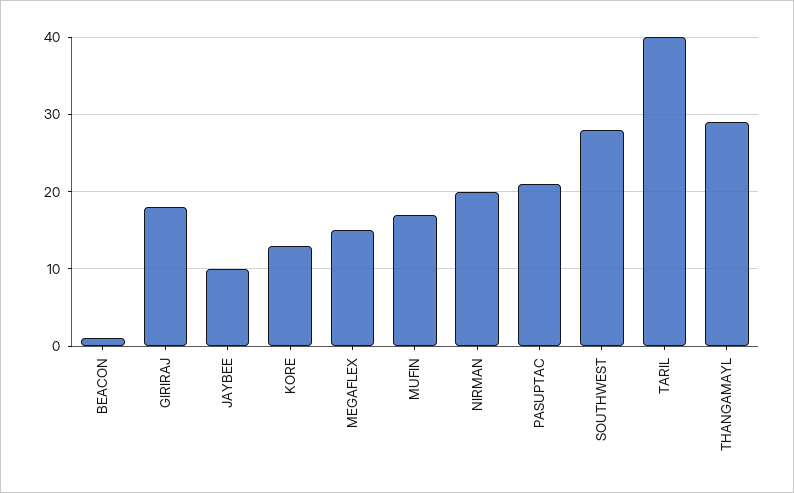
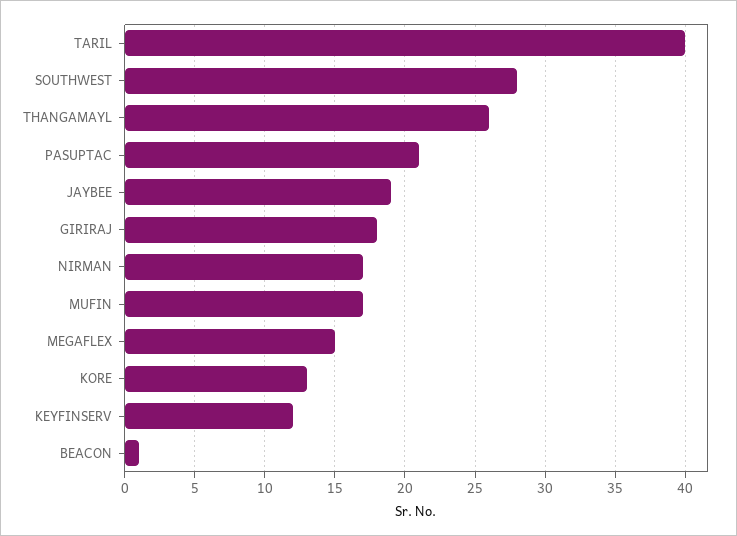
  {
    "BEACON": 1,
    "GIRIRAJ": 18,
-   "JAYBEE": 10,
+   "JAYBEE": 19,
    "KORE": 13,
    "MEGAFLEX": 15,
    "MUFIN": 17,
-   "NIRMAN": 20,
+   "NIRMAN": 17,
    "PASUPTAC": 21,
    "SOUTHWEST": 28,
    "TARIL": 40,
-   "THANGAMAYL": 29
+   "THANGAMAYL": 26,
+   "KEYFINSERV": 12
  }

